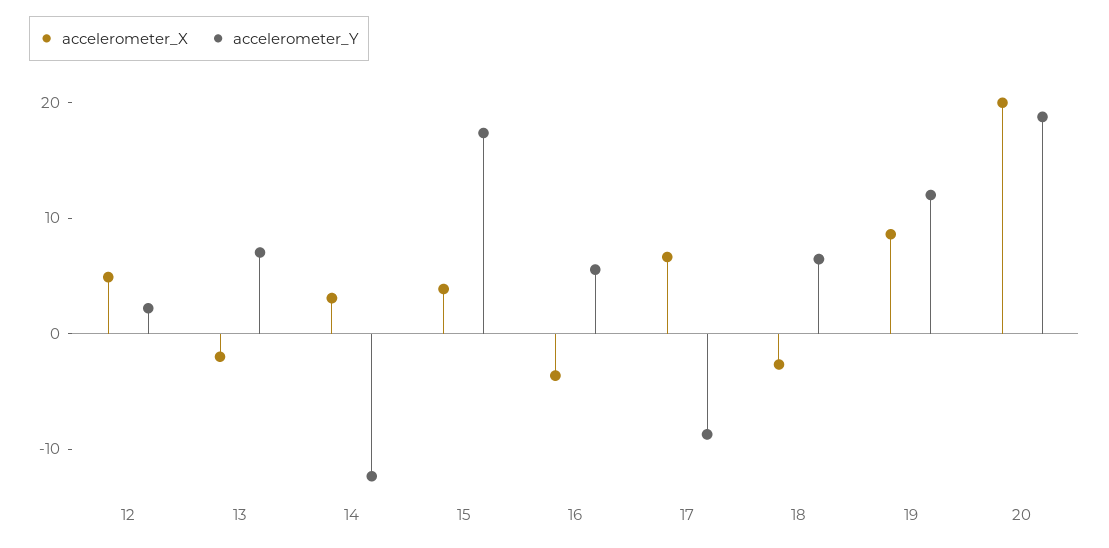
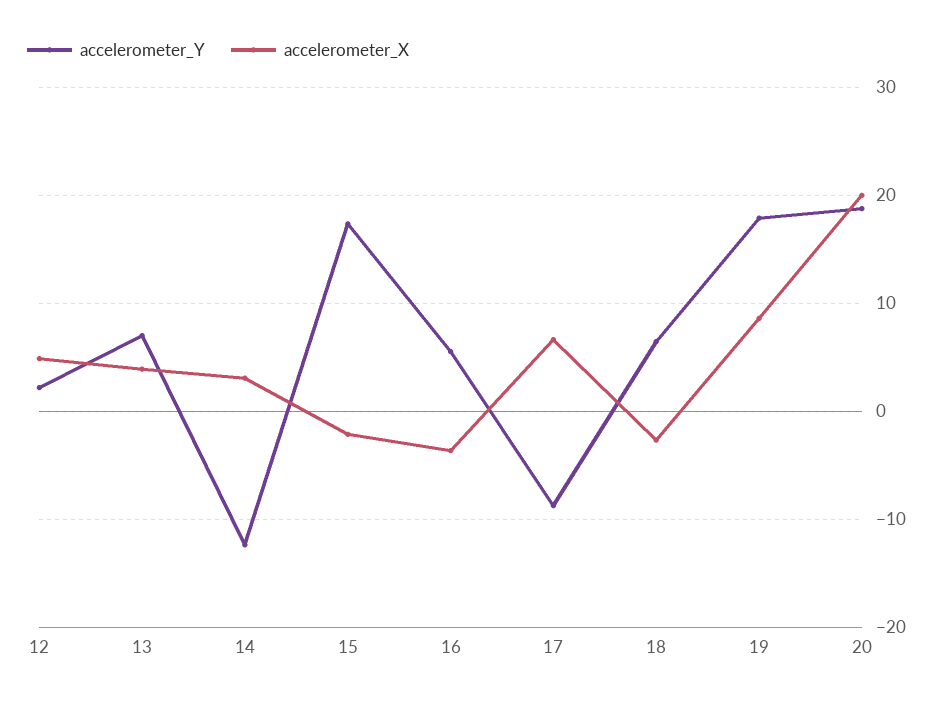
  {
    "accelerometer_X": {
      "12": 5,
-     "13": -2,
+     "13": 4,
      "14": 3,
-     "15": 4,
+     "15": -2,
      "16": -4,
      "17": 7,
      "18": -3,
      "19": 9,
      "20": 20
    },
    "accelerometer_Y": {
      "12": 2,
      "13": 7,
      "14": -12,
      "15": 17,
      "16": 6,
      "17": -9,
      "18": 6,
-     "19": 12,
+     "19": 18,
      "20": 19
    }
  }

